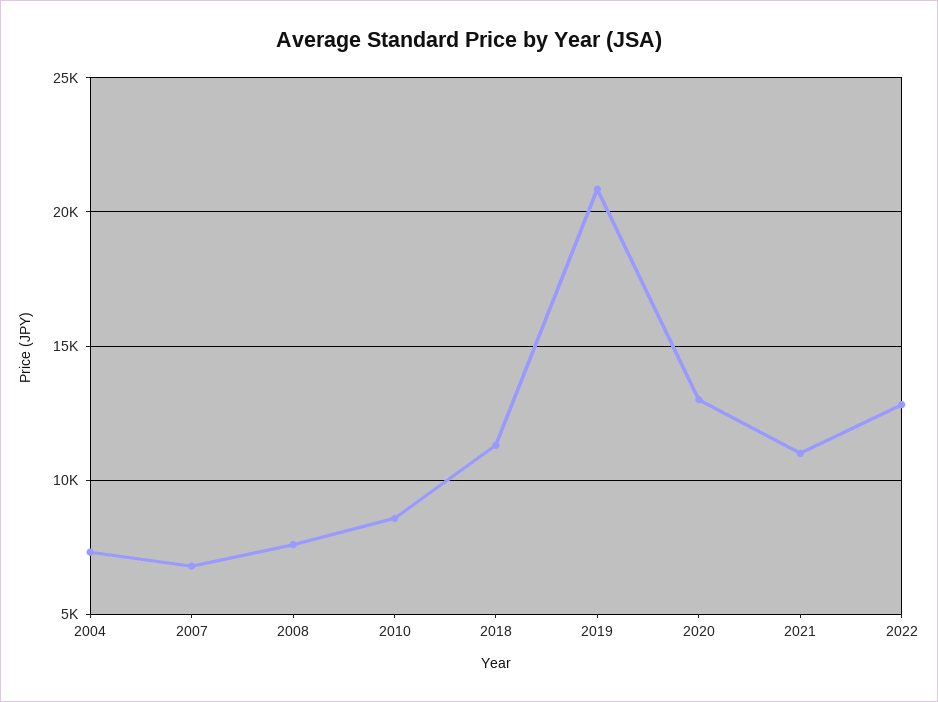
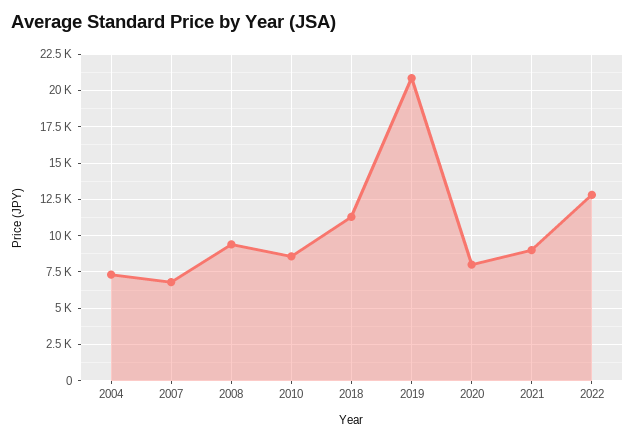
  {
    "2004": 7500,
    "2007": 7000,
-   "2008": 7500,
+   "2008": 9500,
    "2010": 8500,
    "2018": 11500,
    "2019": 21000,
-   "2020": 13000,
+   "2020": 8000,
-   "2021": 11000,
+   "2021": 9000,
    "2022": 13000
  }

